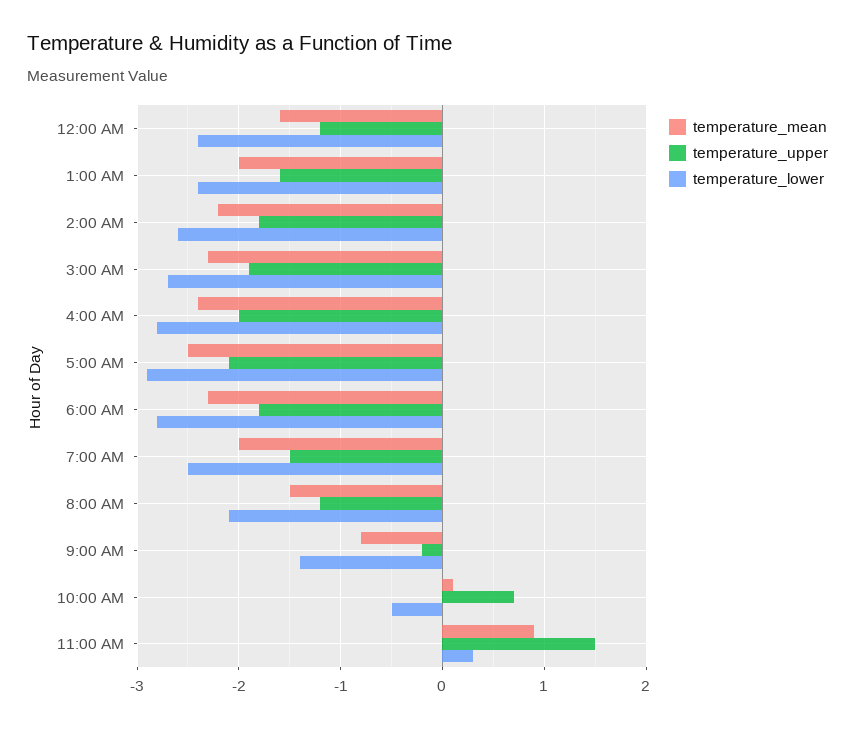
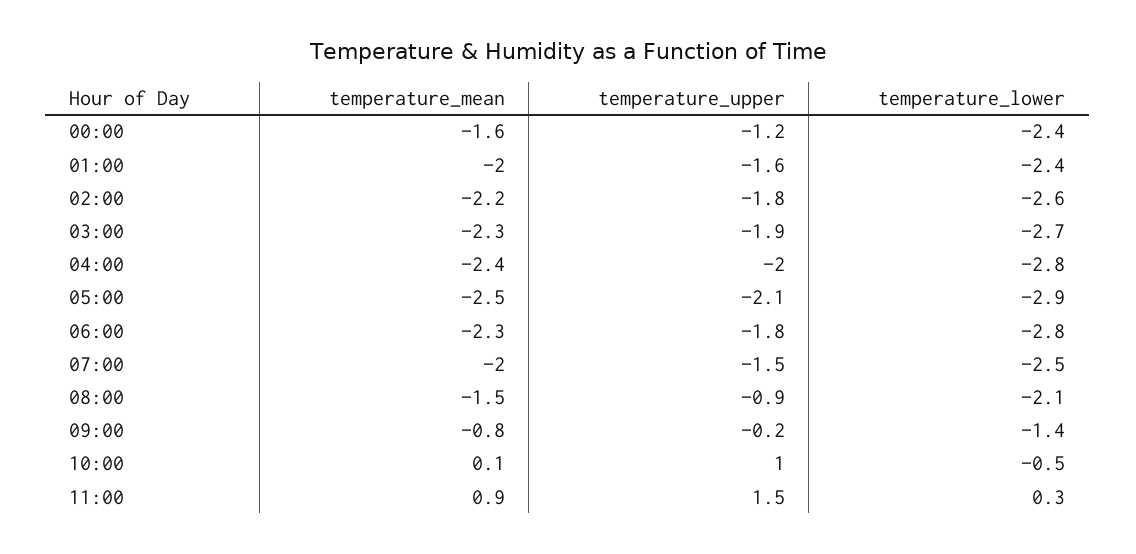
  {
    "temperature_mean": {
      "12:00 AM": -1.6,
      "1:00 AM": -2,
      "2:00 AM": -2.2,
      "3:00 AM": -2.3,
      "4:00 AM": -2.4,
      "5:00 AM": -2.5,
      "6:00 AM": -2.3,
      "7:00 AM": -2,
      "8:00 AM": -1.5,
      "9:00 AM": -0.8,
      "10:00 AM": 0.1,
      "11:00 AM": 0.9
    },
    "temperature_upper": {
      "12:00 AM": -1.2,
      "1:00 AM": -1.6,
      "2:00 AM": -1.8,
      "3:00 AM": -1.9,
      "4:00 AM": -2,
      "5:00 AM": -2.1,
      "6:00 AM": -1.8,
      "7:00 AM": -1.5,
-     "8:00 AM": -1.2,
+     "8:00 AM": -0.9,
      "9:00 AM": -0.2,
-     "10:00 AM": 0.7,
+     "10:00 AM": 1,
      "11:00 AM": 1.5
    },
    "temperature_lower": {
      "12:00 AM": -2.4,
      "1:00 AM": -2.4,
      "2:00 AM": -2.6,
      "3:00 AM": -2.7,
      "4:00 AM": -2.8,
      "5:00 AM": -2.9,
      "6:00 AM": -2.8,
      "7:00 AM": -2.5,
      "8:00 AM": -2.1,
      "9:00 AM": -1.4,
      "10:00 AM": -0.5,
      "11:00 AM": 0.3
    }
  }

